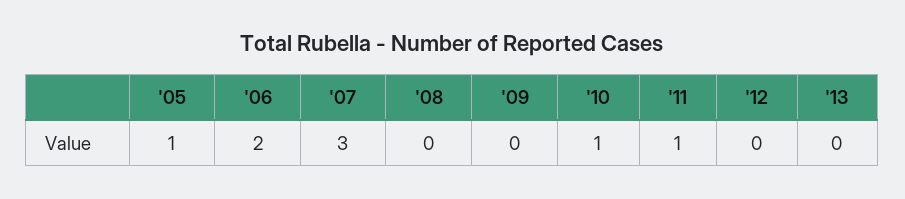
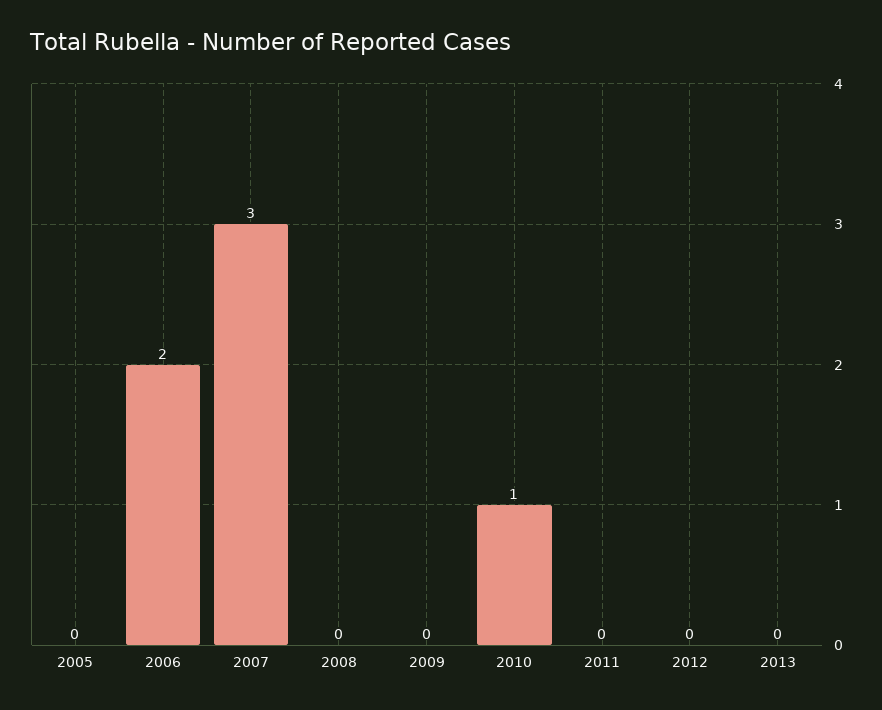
  {
-   "'05": 1,
+   "'05": 0,
    "'06": 2,
    "'07": 3,
    "'08": 0,
    "'09": 0,
    "'10": 1,
-   "'11": 1,
+   "'11": 0,
    "'12": 0,
    "'13": 0
  }

